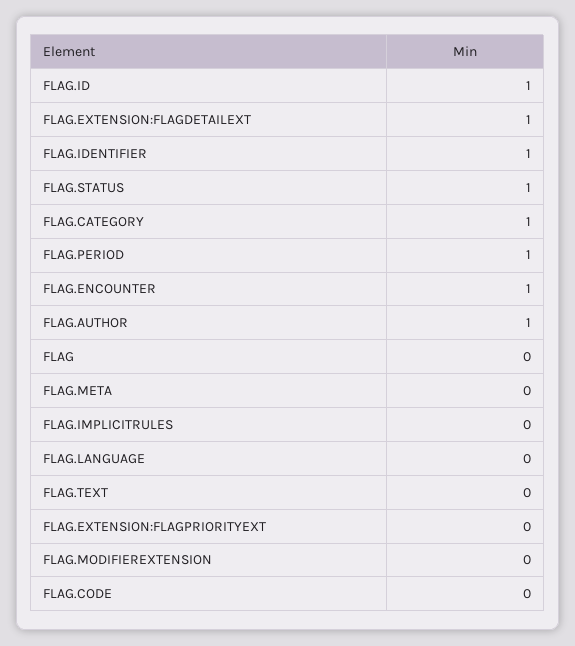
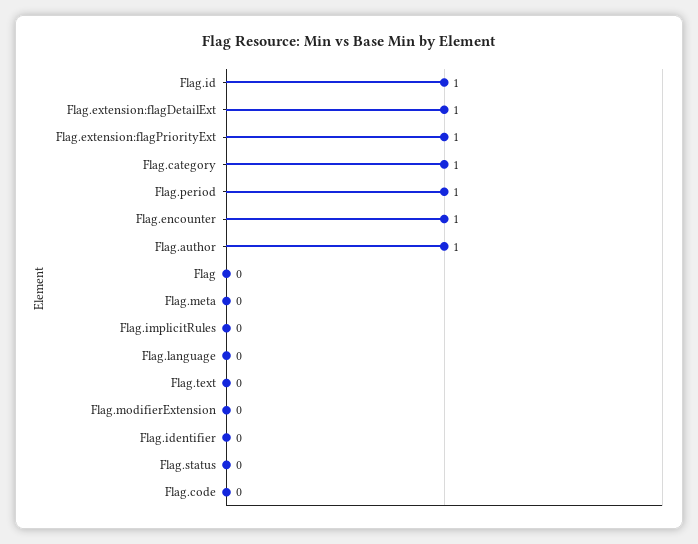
  {
    "FLAG.ID": 1,
    "FLAG.EXTENSION:FLAGDETAILEXT": 1,
-   "FLAG.IDENTIFIER": 1,
+   "FLAG.IDENTIFIER": 0,
-   "FLAG.STATUS": 1,
+   "FLAG.STATUS": 0,
    "FLAG.CATEGORY": 1,
    "FLAG.PERIOD": 1,
    "FLAG.ENCOUNTER": 1,
    "FLAG.AUTHOR": 1,
    "FLAG": 0,
    "FLAG.META": 0,
    "FLAG.IMPLICITRULES": 0,
    "FLAG.LANGUAGE": 0,
    "FLAG.TEXT": 0,
-   "FLAG.EXTENSION:FLAGPRIORITYEXT": 0,
+   "FLAG.EXTENSION:FLAGPRIORITYEXT": 1,
    "FLAG.MODIFIEREXTENSION": 0,
    "FLAG.CODE": 0
  }

